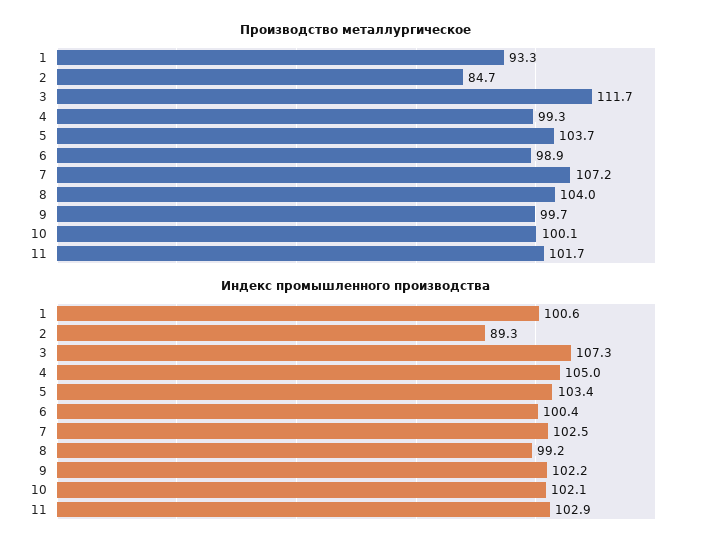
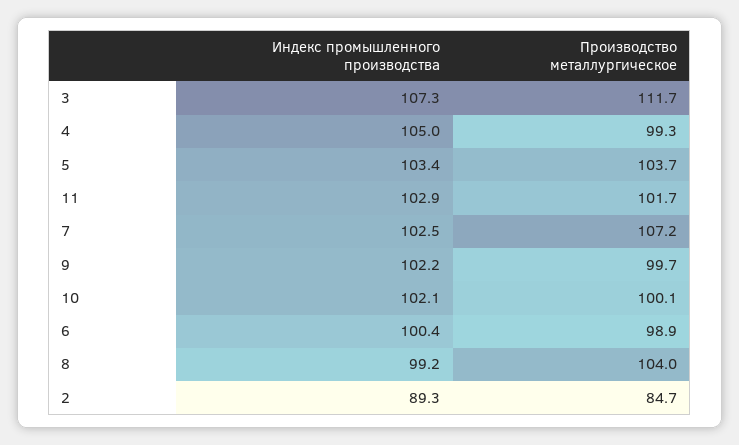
  {
    "Производство металлургическое": {
-     "1": 93.3,
      "2": 84.7,
      "3": 111.7,
      "4": 99.3,
      "5": 103.7,
      "6": 98.9,
      "7": 107.2,
      "8": 104,
      "9": 99.7,
      "10": 100.1,
      "11": 101.7
    },
    "Индекс промышленного производства": {
-     "1": 100.6,
      "2": 89.3,
      "3": 107.3,
      "4": 105,
      "5": 103.4,
      "6": 100.4,
      "7": 102.5,
      "8": 99.2,
      "9": 102.2,
      "10": 102.1,
      "11": 102.9
    }
  }

